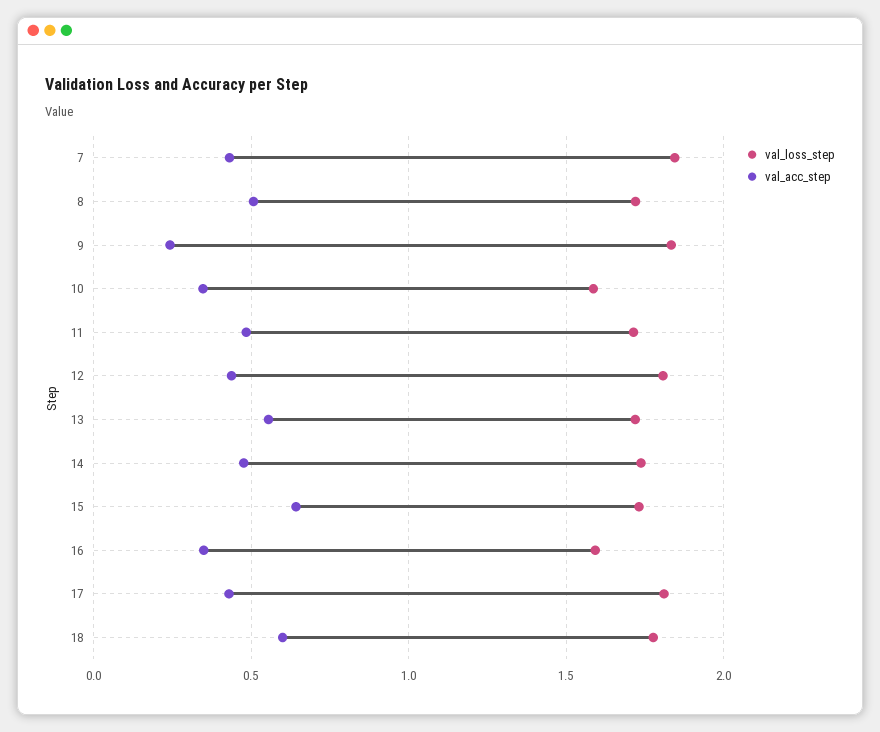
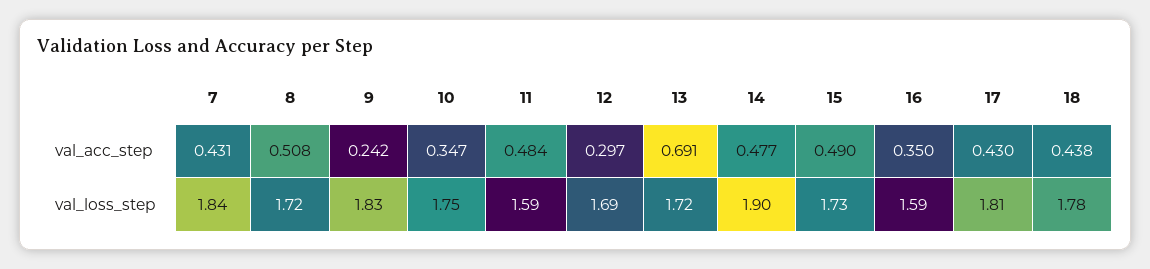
  {
    "val_loss_step": {
      "7": 1.84,
      "8": 1.72,
      "9": 1.83,
-     "10": 1.6,
+     "10": 1.75,
-     "11": 1.7,
+     "11": 1.59,
-     "12": 1.8,
+     "12": 1.69,
      "13": 1.72,
-     "14": 1.75,
+     "14": 1.9,
      "15": 1.73,
      "16": 1.59,
      "17": 1.81,
      "18": 1.78
    },
    "val_acc_step": {
      "7": 0.431,
      "8": 0.508,
      "9": 0.242,
      "10": 0.347,
      "11": 0.484,
-     "12": 0.45,
+     "12": 0.297,
-     "13": 0.55,
+     "13": 0.691,
      "14": 0.477,
-     "15": 0.65,
+     "15": 0.49,
      "16": 0.35,
      "17": 0.43,
-     "18": 0.6
+     "18": 0.438
    }
  }

